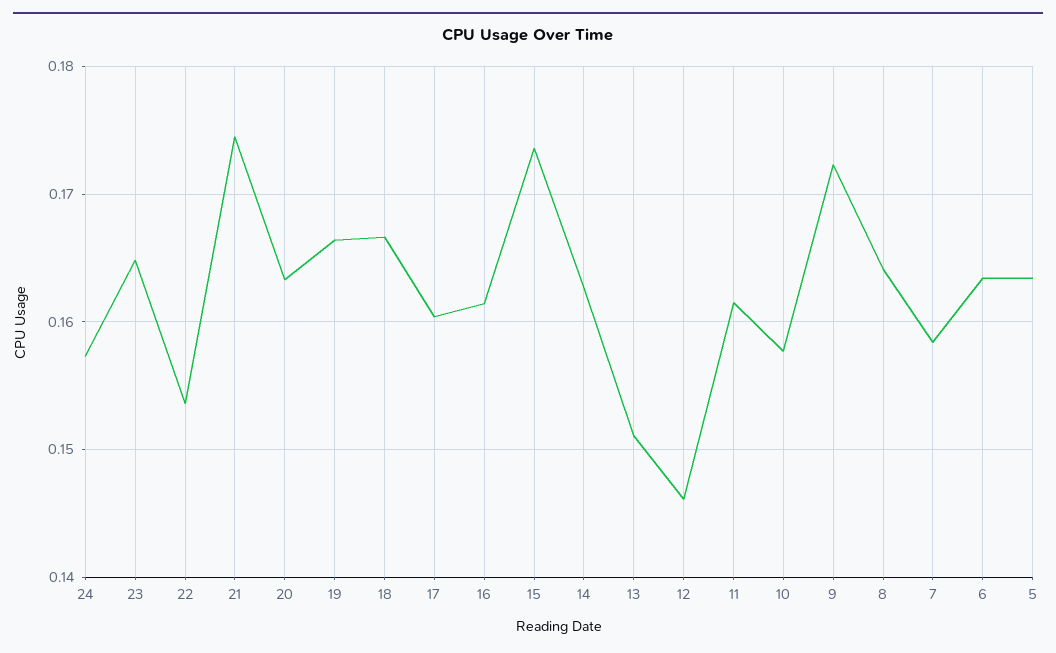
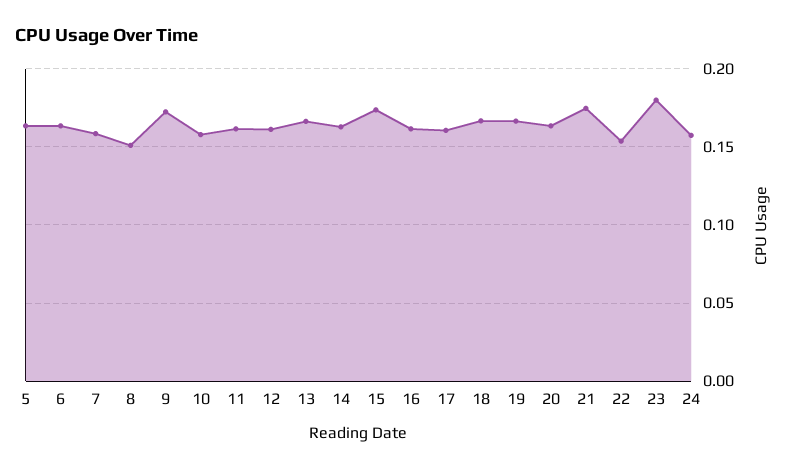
  {
    "24": 0.157,
-   "23": 0.165,
+   "23": 0.18,
    "22": 0.154,
    "21": 0.175,
    "20": 0.163,
    "19": 0.166,
    "18": 0.167,
    "17": 0.16,
    "16": 0.161,
    "15": 0.174,
    "14": 0.163,
-   "13": 0.151,
+   "13": 0.165,
-   "12": 0.146,
+   "12": 0.16,
    "11": 0.162,
    "10": 0.158,
    "9": 0.172,
-   "8": 0.164,
+   "8": 0.15,
    "7": 0.158,
    "6": 0.163,
    "5": 0.163
  }

